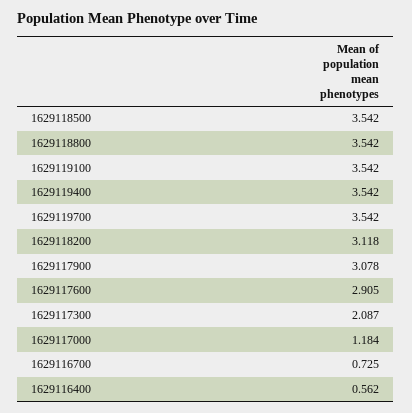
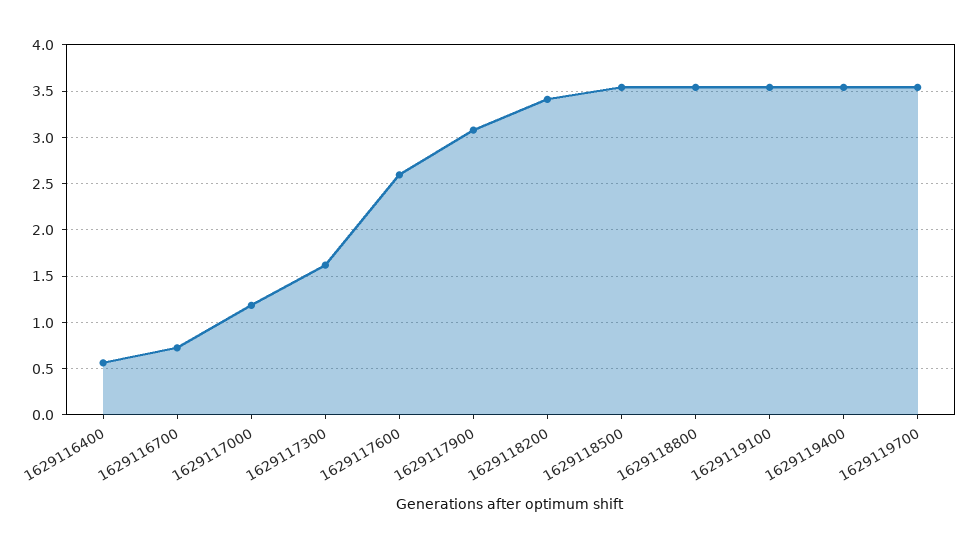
  {
    "1629118500": 3.542,
    "1629118800": 3.542,
    "1629119100": 3.542,
    "1629119400": 3.542,
    "1629119700": 3.542,
-   "1629118200": 3.118,
+   "1629118200": 3.4,
    "1629117900": 3.078,
-   "1629117600": 2.905,
+   "1629117600": 2.6,
-   "1629117300": 2.087,
+   "1629117300": 1.6,
    "1629117000": 1.184,
    "1629116700": 0.725,
    "1629116400": 0.562
  }

